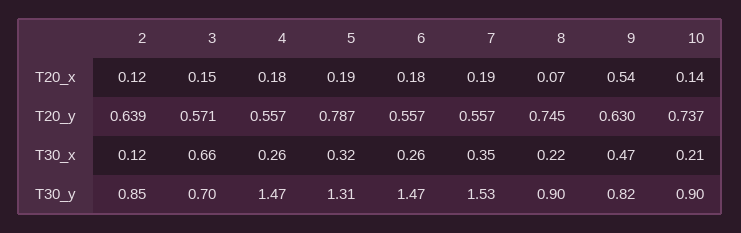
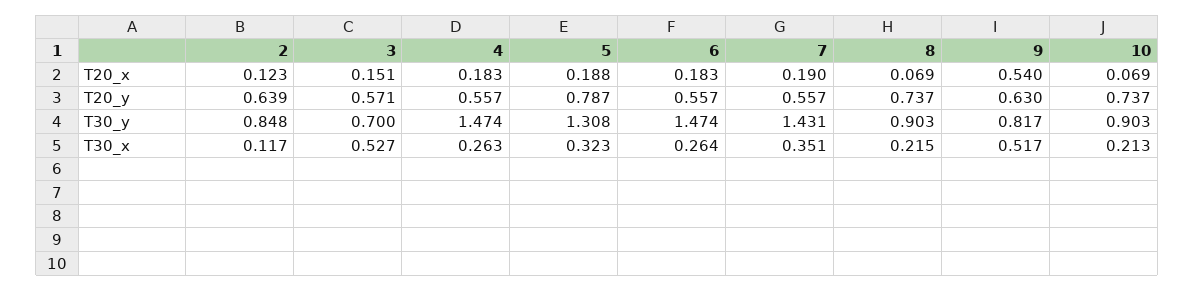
  {
    "2": {
      "T20_x": 0.123,
      "T20_y": 0.639,
      "T30_x": 0.117,
      "T30_y": 0.848
    },
    "3": {
      "T20_x": 0.151,
      "T20_y": 0.571,
-     "T30_x": 0.66,
+     "T30_x": 0.527,
      "T30_y": 0.7
    },
    "4": {
      "T20_x": 0.183,
      "T20_y": 0.557,
      "T30_x": 0.263,
      "T30_y": 1.474
    },
    "5": {
      "T20_x": 0.188,
      "T20_y": 0.787,
      "T30_x": 0.323,
      "T30_y": 1.308
    },
    "6": {
      "T20_x": 0.183,
      "T20_y": 0.557,
      "T30_x": 0.264,
      "T30_y": 1.474
    },
    "7": {
      "T20_x": 0.19,
      "T20_y": 0.557,
      "T30_x": 0.351,
-     "T30_y": 1.53
+     "T30_y": 1.431
    },
    "8": {
      "T20_x": 0.069,
-     "T20_y": 0.745,
+     "T20_y": 0.737,
      "T30_x": 0.215,
      "T30_y": 0.903
    },
    "9": {
      "T20_x": 0.54,
      "T20_y": 0.63,
-     "T30_x": 0.47,
+     "T30_x": 0.517,
      "T30_y": 0.817
    },
    "10": {
-     "T20_x": 0.14,
+     "T20_x": 0.069,
      "T20_y": 0.737,
      "T30_x": 0.213,
      "T30_y": 0.903
    }
  }

